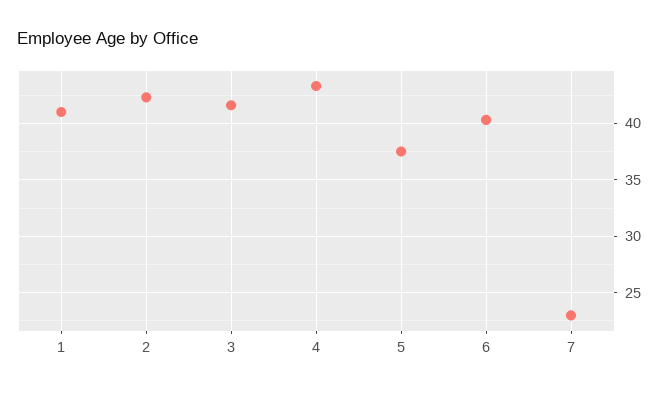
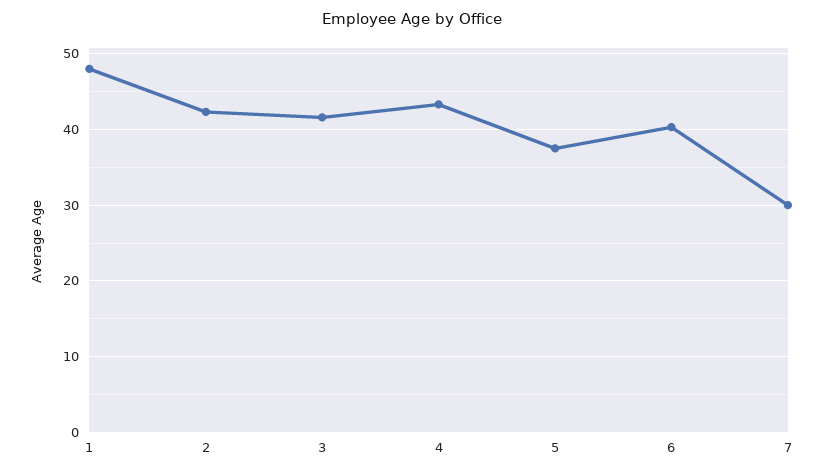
  {
-   "1": 41,
+   "1": 48,
    "2": 42,
    "3": 42,
    "4": 43,
    "5": 38,
    "6": 40,
-   "7": 23
+   "7": 30
  }

